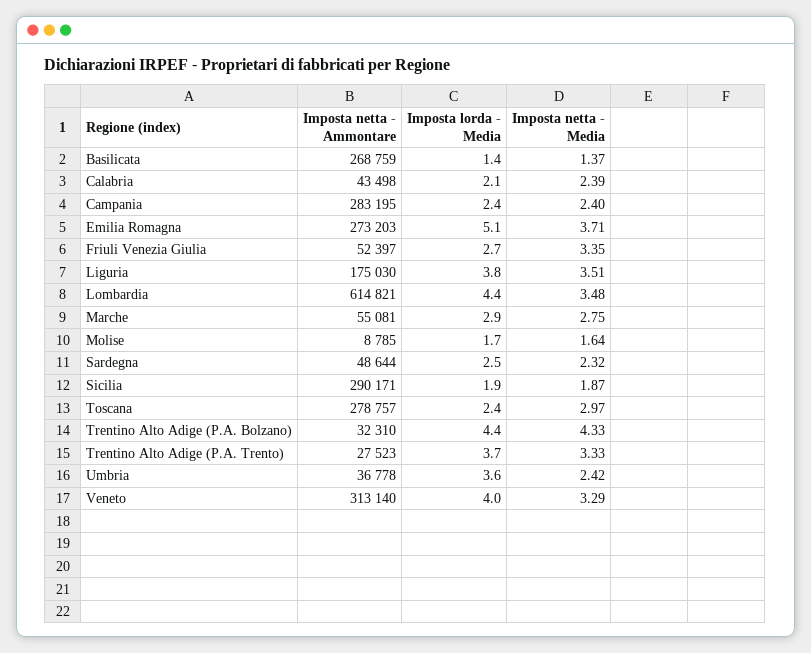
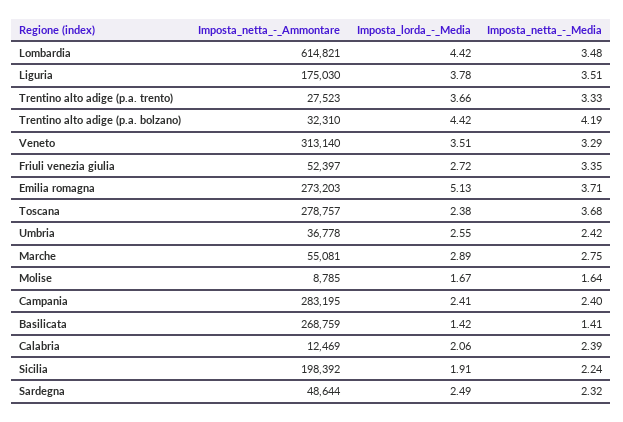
  {
    "Imposta netta - Ammontare": {
      "Basilicata": 268759,
-     "Calabria": 43498,
+     "Calabria": 12469,
      "Campania": 283195,
      "Emilia Romagna": 273203,
      "Friuli Venezia Giulia": 52397,
      "Liguria": 175030,
      "Lombardia": 614821,
      "Marche": 55081,
      "Molise": 8785,
      "Sardegna": 48644,
-     "Sicilia": 290171,
+     "Sicilia": 198392,
      "Toscana": 278757,
      "Trentino Alto Adige (P.A. Bolzano)": 32310,
      "Trentino Alto Adige (P.A. Trento)": 27523,
      "Umbria": 36778,
      "Veneto": 313140
    },
    "Imposta lorda - Media": {
      "Basilicata": 1.42,
      "Calabria": 2.06,
      "Campania": 2.41,
      "Emilia Romagna": 5.13,
      "Friuli Venezia Giulia": 2.72,
      "Liguria": 3.78,
      "Lombardia": 4.42,
      "Marche": 2.89,
      "Molise": 1.67,
      "Sardegna": 2.49,
      "Sicilia": 1.91,
      "Toscana": 2.38,
      "Trentino Alto Adige (P.A. Bolzano)": 4.42,
      "Trentino Alto Adige (P.A. Trento)": 3.66,
-     "Umbria": 3.6,
+     "Umbria": 2.55,
-     "Veneto": 4
+     "Veneto": 3.51
    },
    "Imposta netta - Media": {
-     "Basilicata": 1.37,
+     "Basilicata": 1.41,
      "Calabria": 2.39,
      "Campania": 2.4,
      "Emilia Romagna": 3.71,
      "Friuli Venezia Giulia": 3.35,
      "Liguria": 3.51,
      "Lombardia": 3.48,
      "Marche": 2.75,
      "Molise": 1.64,
      "Sardegna": 2.32,
-     "Sicilia": 1.87,
+     "Sicilia": 2.24,
-     "Toscana": 2.97,
+     "Toscana": 3.68,
-     "Trentino Alto Adige (P.A. Bolzano)": 4.33,
+     "Trentino Alto Adige (P.A. Bolzano)": 4.19,
      "Trentino Alto Adige (P.A. Trento)": 3.33,
      "Umbria": 2.42,
      "Veneto": 3.29
    }
  }

